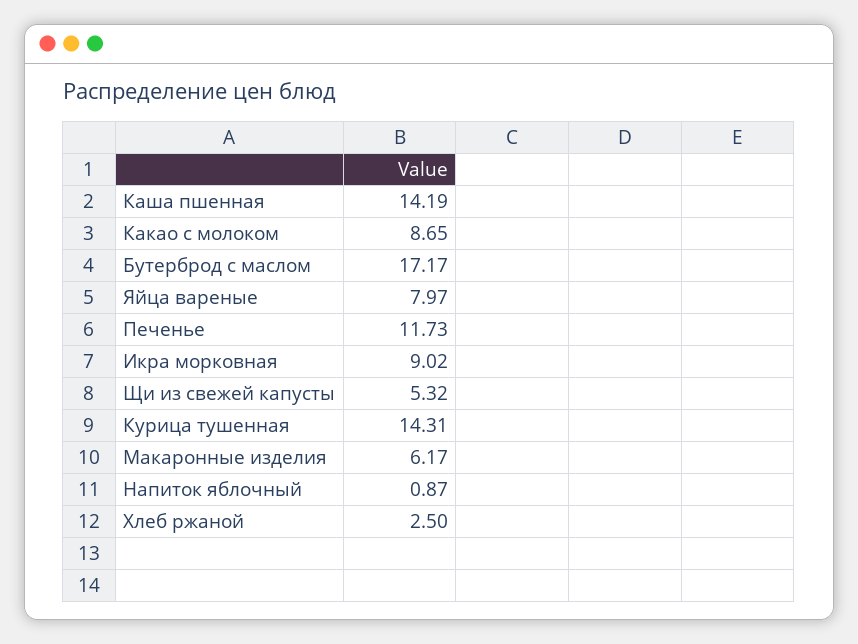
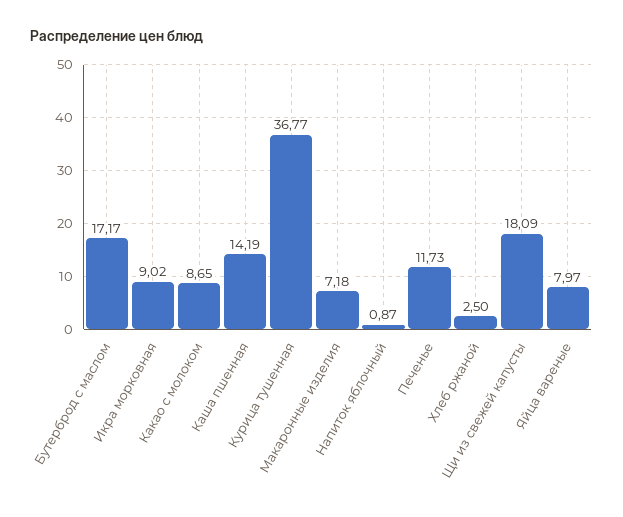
  {
    "Каша пшенная": 14.19,
    "Какао с молоком": 8.65,
    "Бутерброд с маслом": 17.17,
    "Яйца вареные": 7.97,
    "Печенье": 11.73,
    "Икра морковная": 9.02,
-   "Щи из свежей капусты": 5.32,
+   "Щи из свежей капусты": 18.09,
-   "Курица тушенная": 14.31,
+   "Курица тушенная": 36.77,
-   "Макаронные изделия": 6.17,
+   "Макаронные изделия": 7.18,
    "Напиток яблочный": 0.87,
    "Хлеб ржаной": 2.5
  }

